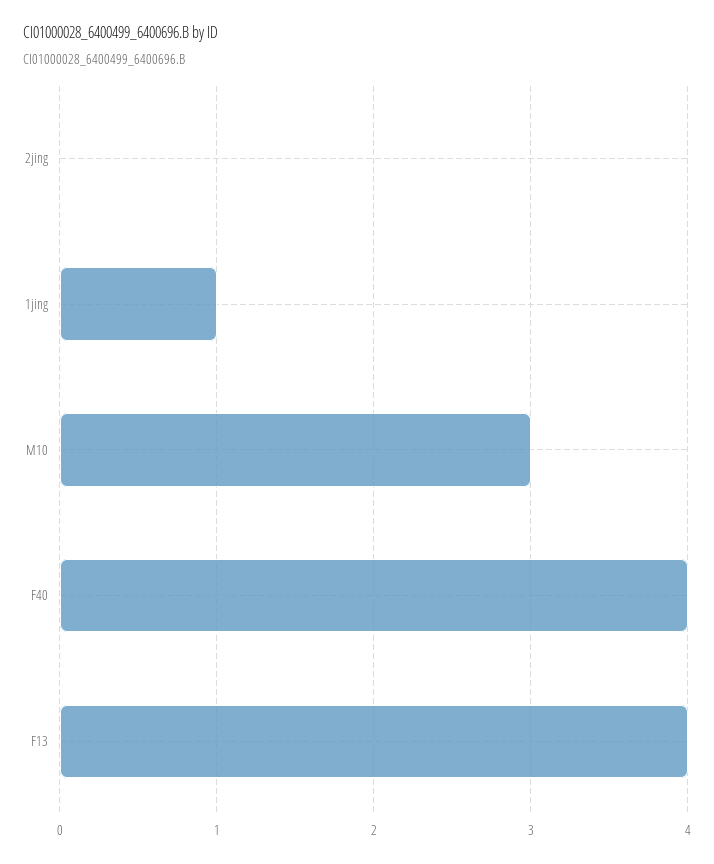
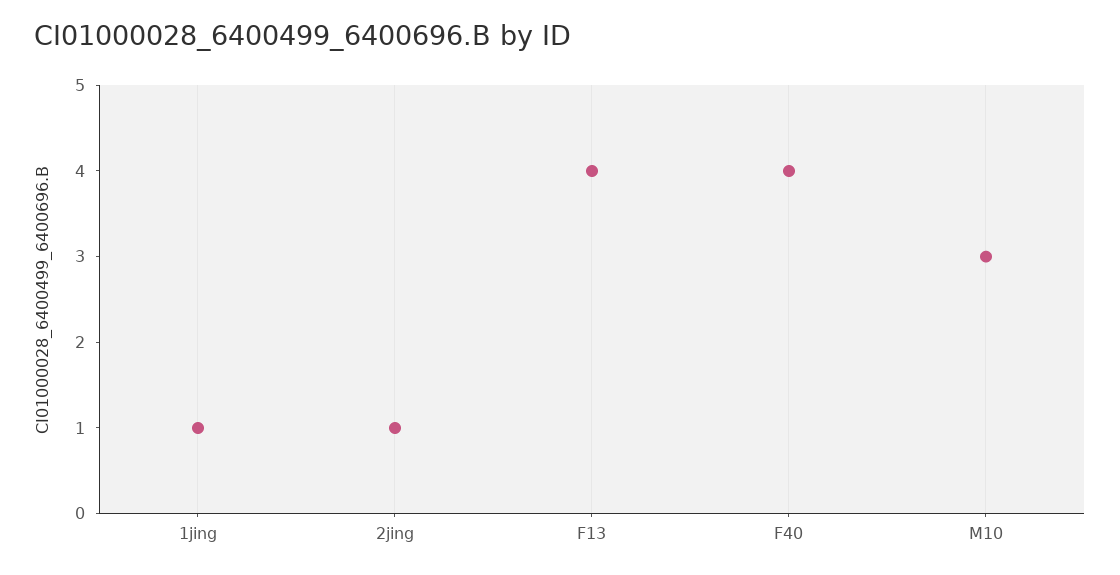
  {
-   "2jing": 0,
+   "2jing": 1,
    "1jing": 1,
    "M10": 3,
    "F40": 4,
    "F13": 4
  }

